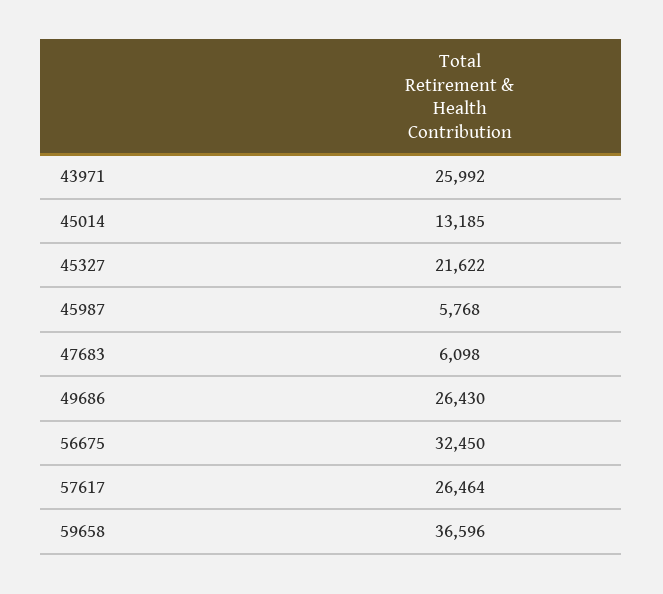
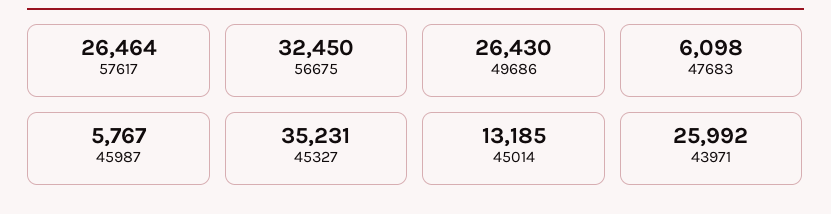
  {
    "43971": 25992,
    "45014": 13185,
-   "45327": 21622,
+   "45327": 35231,
-   "45987": 5768,
+   "45987": 5767,
    "47683": 6098,
    "49686": 26430,
    "56675": 32450,
-   "57617": 26464,
+   "57617": 26464
-   "59658": 36596
  }

